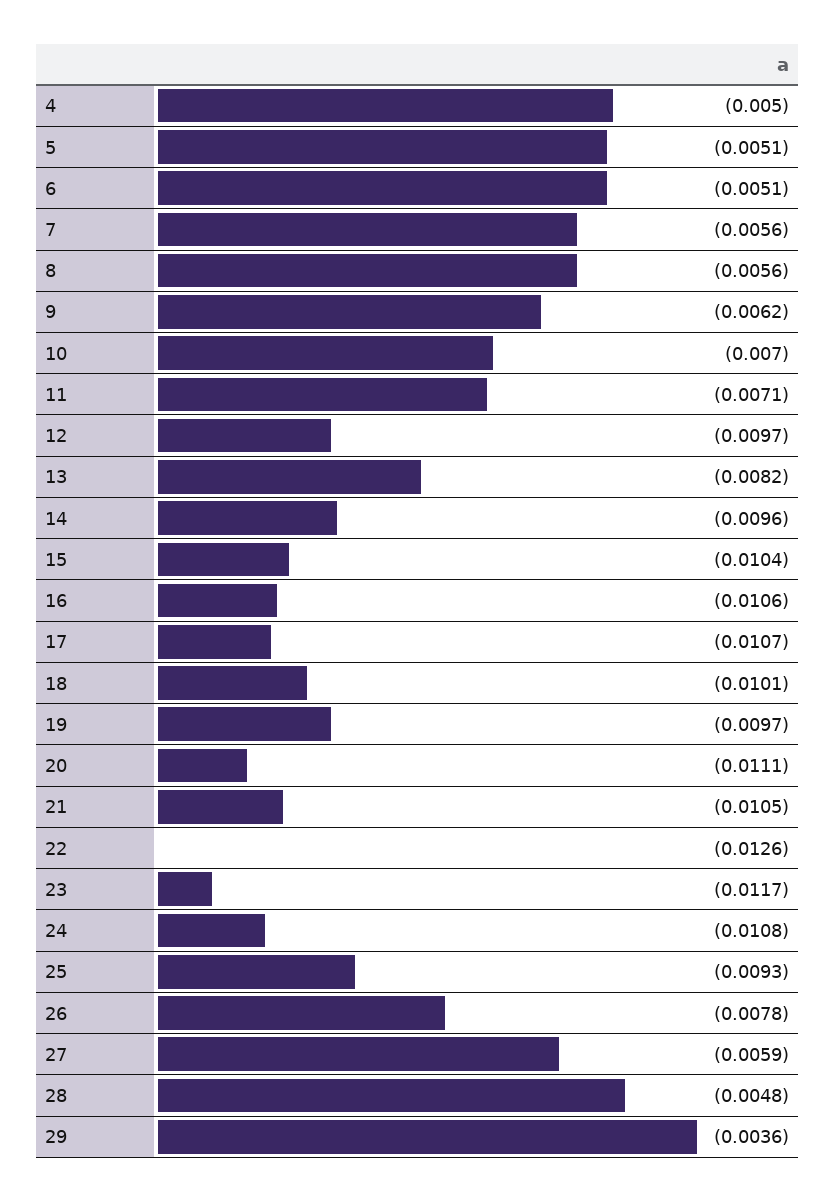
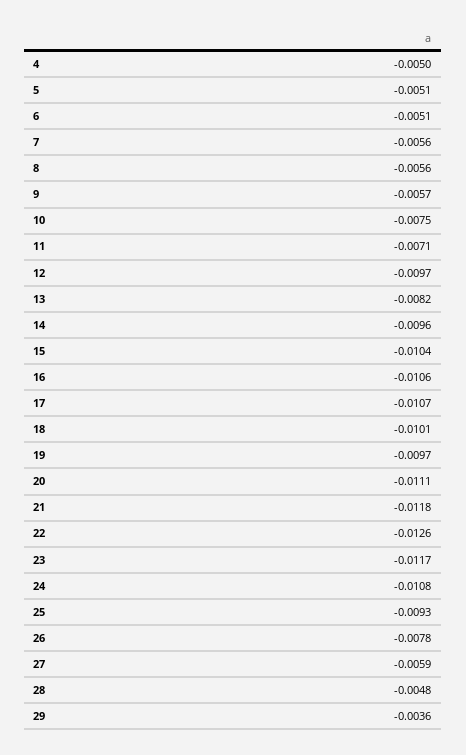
  {
    "4": -0.005,
    "5": -0.0051,
    "6": -0.0051,
    "7": -0.0056,
    "8": -0.0056,
-   "9": -0.0062,
+   "9": -0.0057,
-   "10": -0.007,
+   "10": -0.0075,
    "11": -0.0071,
    "12": -0.0097,
    "13": -0.0082,
    "14": -0.0096,
    "15": -0.0104,
    "16": -0.0106,
    "17": -0.0107,
    "18": -0.0101,
    "19": -0.0097,
    "20": -0.0111,
-   "21": -0.0105,
+   "21": -0.0118,
    "22": -0.0126,
    "23": -0.0117,
    "24": -0.0108,
    "25": -0.0093,
    "26": -0.0078,
    "27": -0.0059,
    "28": -0.0048,
    "29": -0.0036
  }

